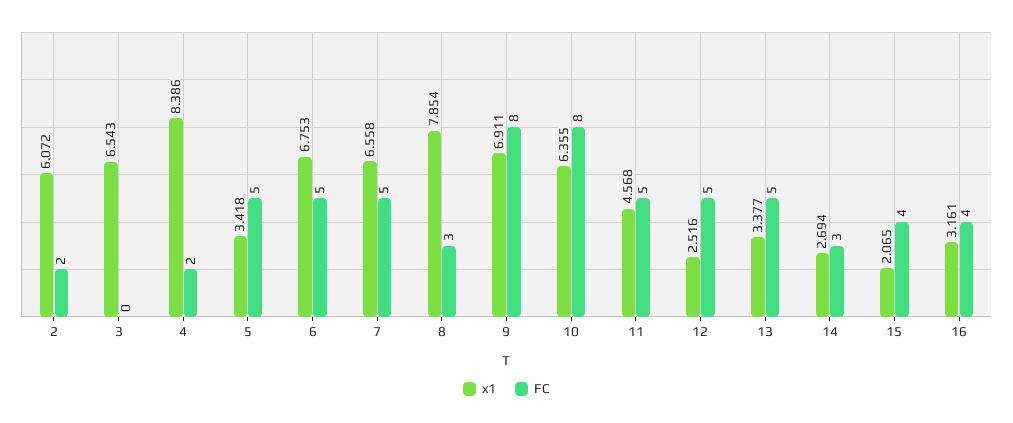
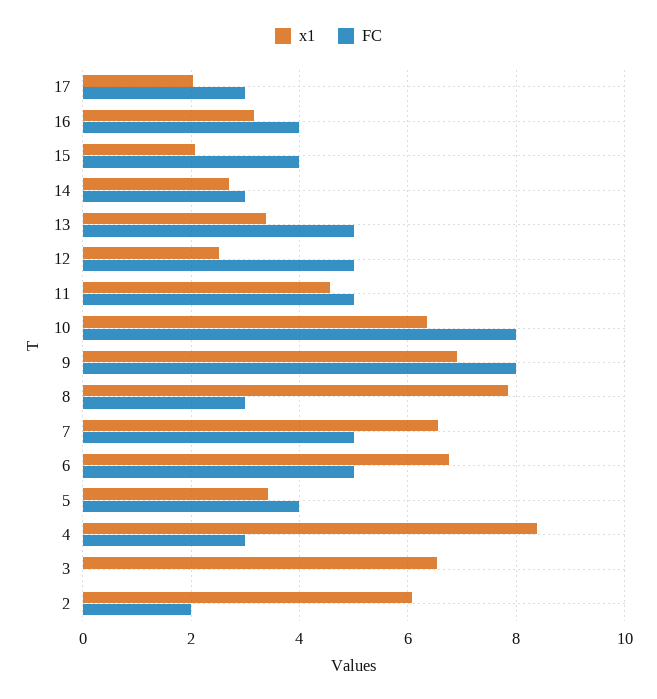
  {
    "x1": {
      "2": 6.072,
      "3": 6.543,
      "4": 8.386,
      "5": 3.418,
      "6": 6.753,
      "7": 6.558,
      "8": 7.854,
      "9": 6.911,
      "10": 6.355,
      "11": 4.568,
      "12": 2.516,
      "13": 3.377,
      "14": 2.694,
      "15": 2.065,
-     "16": 3.161
+     "16": 3.161,
+     "17": 2
    },
    "FC": {
      "2": 2,
      "3": 0,
-     "4": 2,
+     "4": 3,
-     "5": 5,
+     "5": 4,
      "6": 5,
      "7": 5,
      "8": 3,
      "9": 8,
      "10": 8,
      "11": 5,
      "12": 5,
      "13": 5,
      "14": 3,
      "15": 4,
-     "16": 4
+     "16": 4,
+     "17": 3
    }
  }

